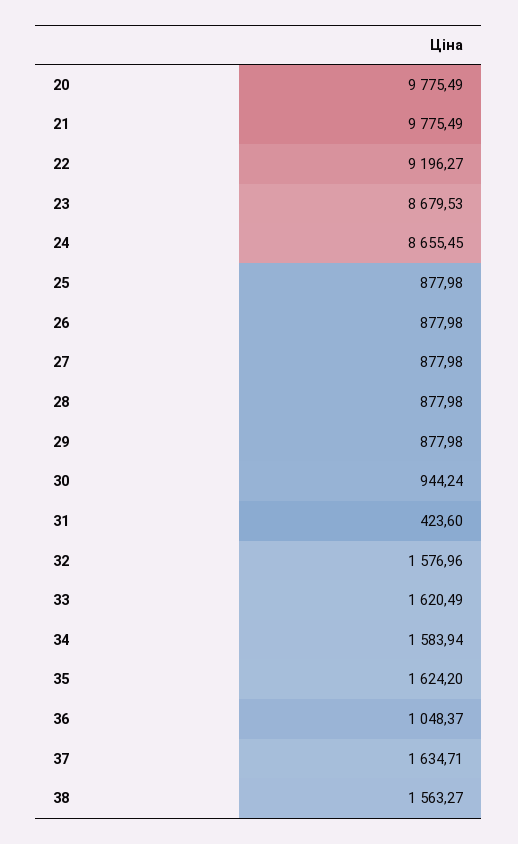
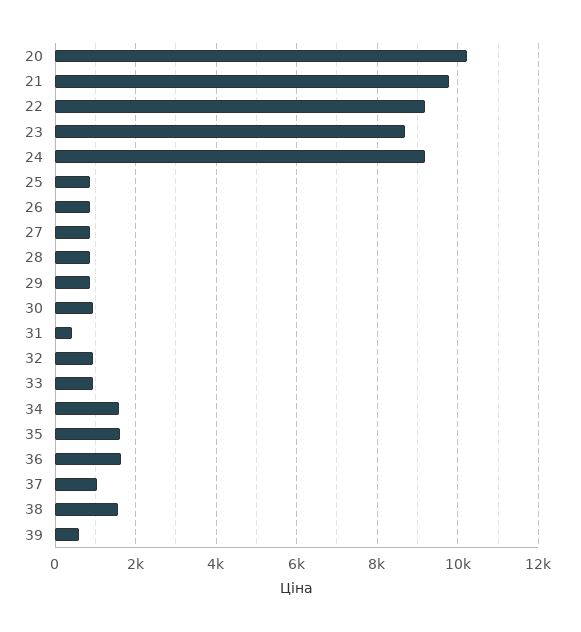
  {
-   "20": 9775.49,
+   "20": 10200,
    "21": 9775.49,
    "22": 9196.27,
    "23": 8679.53,
-   "24": 8655.45,
+   "24": 9200,
    "25": 877.98,
    "26": 877.98,
    "27": 877.98,
    "28": 877.98,
    "29": 877.98,
    "30": 944.24,
    "31": 423.6,
-   "32": 1576.96,
+   "32": 1000,
-   "33": 1620.49,
+   "33": 1000,
    "34": 1583.94,
    "35": 1624.2,
-   "36": 1048.37,
+   "36": 1600,
-   "37": 1634.71,
+   "37": 1000,
-   "38": 1563.27
+   "38": 1563.27,
+   "39": 600
  }

